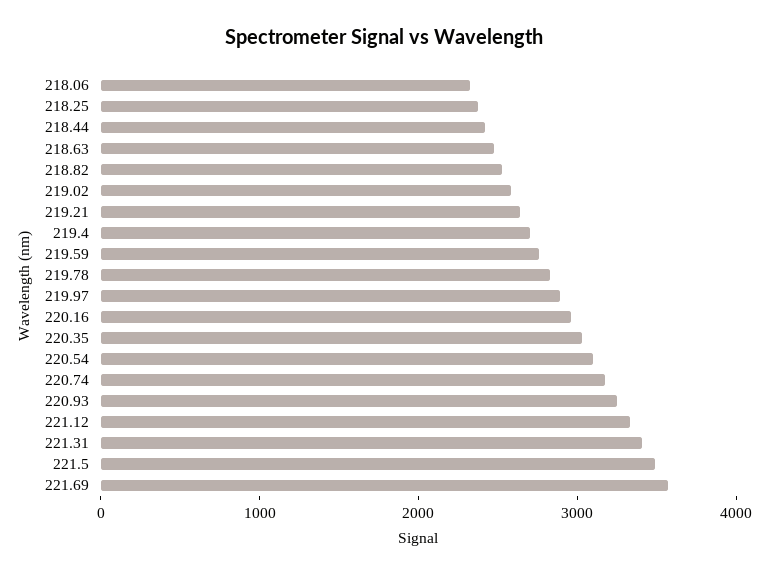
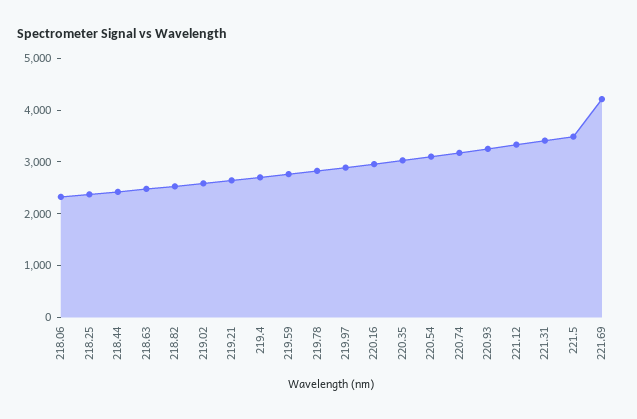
  {
    "218.06": 2400,
    "218.25": 2400,
    "218.44": 2400,
    "218.63": 2400,
    "218.82": 2600,
    "219.02": 2600,
    "219.21": 2600,
    "219.4": 2800,
    "219.59": 2800,
    "219.78": 2800,
    "219.97": 2800,
    "220.16": 3000,
    "220.35": 3000,
    "220.54": 3000,
    "220.74": 3200,
    "220.93": 3200,
    "221.12": 3400,
    "221.31": 3400,
    "221.5": 3400,
-   "221.69": 3600
+   "221.69": 4200
  }

